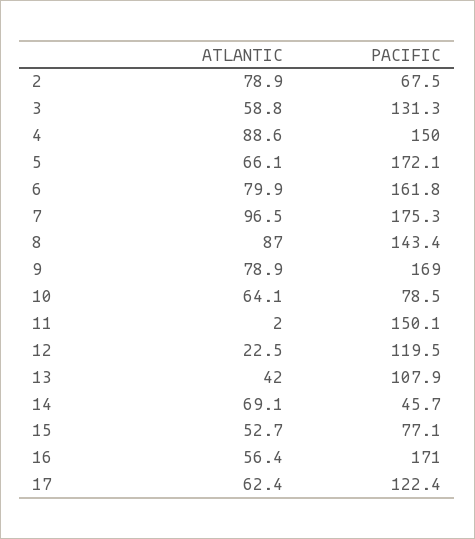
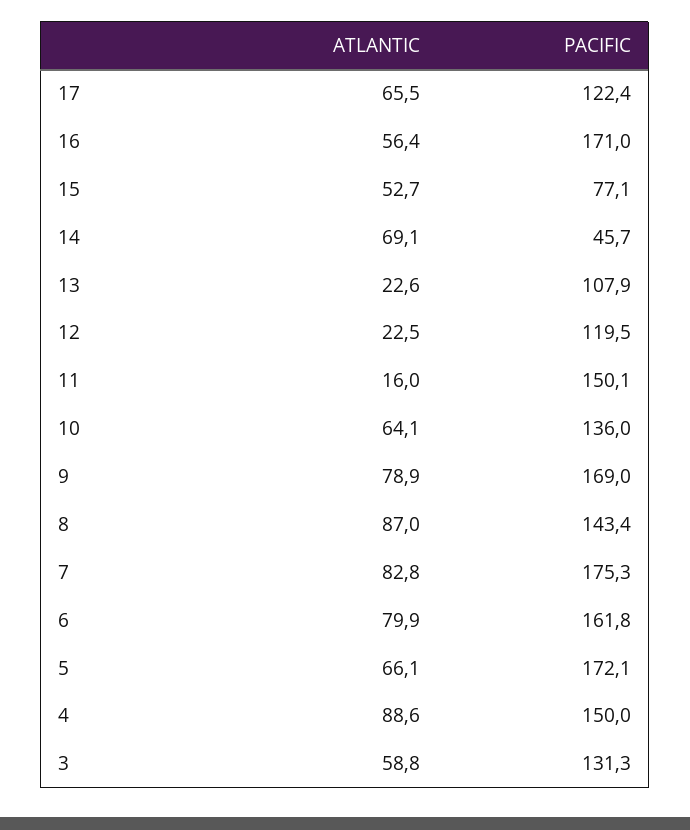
  {
    "ATLANTIC": {
-     "2": 78.9,
      "3": 58.8,
      "4": 88.6,
      "5": 66.1,
      "6": 79.9,
-     "7": 96.5,
+     "7": 82.8,
      "8": 87,
      "9": 78.9,
      "10": 64.1,
-     "11": 2,
+     "11": 16,
      "12": 22.5,
-     "13": 42,
+     "13": 22.6,
      "14": 69.1,
      "15": 52.7,
      "16": 56.4,
-     "17": 62.4
+     "17": 65.5
    },
    "PACIFIC": {
-     "2": 67.5,
      "3": 131.3,
      "4": 150,
      "5": 172.1,
      "6": 161.8,
      "7": 175.3,
      "8": 143.4,
      "9": 169,
-     "10": 78.5,
+     "10": 136,
      "11": 150.1,
      "12": 119.5,
      "13": 107.9,
      "14": 45.7,
      "15": 77.1,
      "16": 171,
      "17": 122.4
    }
  }

